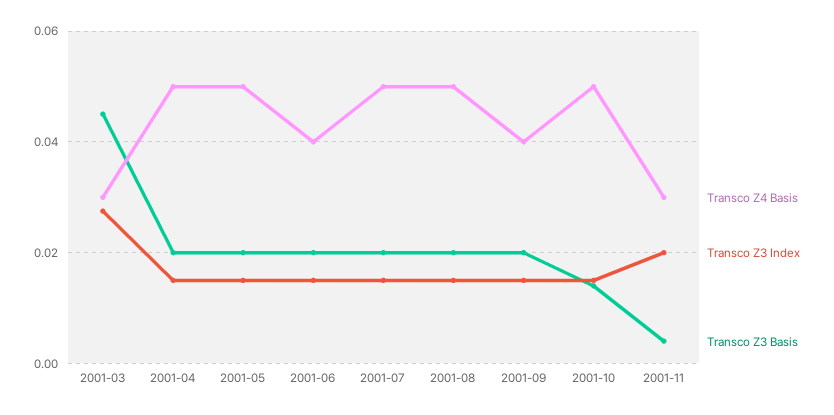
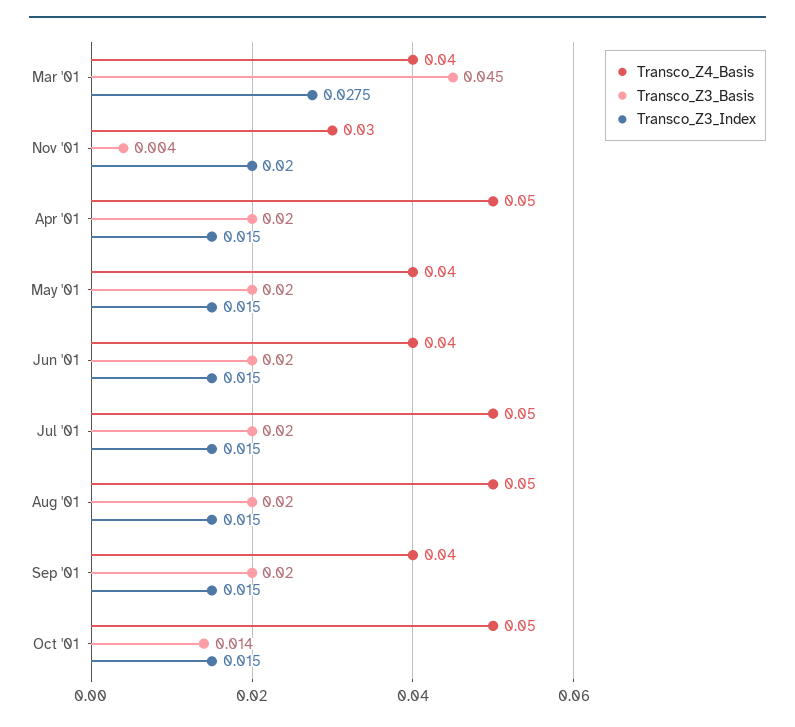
  {
    "Transco Z4 Basis": {
-     "2001-03": 0.03,
+     "2001-03": 0.04,
      "2001-04": 0.05,
-     "2001-05": 0.05,
+     "2001-05": 0.04,
      "2001-06": 0.04,
      "2001-07": 0.05,
      "2001-08": 0.05,
      "2001-09": 0.04,
      "2001-10": 0.05,
      "2001-11": 0.03
    },
    "Transco Z3 Index": {
      "2001-03": 0.0275,
      "2001-04": 0.015,
      "2001-05": 0.015,
      "2001-06": 0.015,
      "2001-07": 0.015,
      "2001-08": 0.015,
      "2001-09": 0.015,
      "2001-10": 0.015,
      "2001-11": 0.02
    },
    "Transco Z3 Basis": {
      "2001-03": 0.045,
      "2001-04": 0.02,
      "2001-05": 0.02,
      "2001-06": 0.02,
      "2001-07": 0.02,
      "2001-08": 0.02,
      "2001-09": 0.02,
      "2001-10": 0.014,
      "2001-11": 0.004
    }
  }

